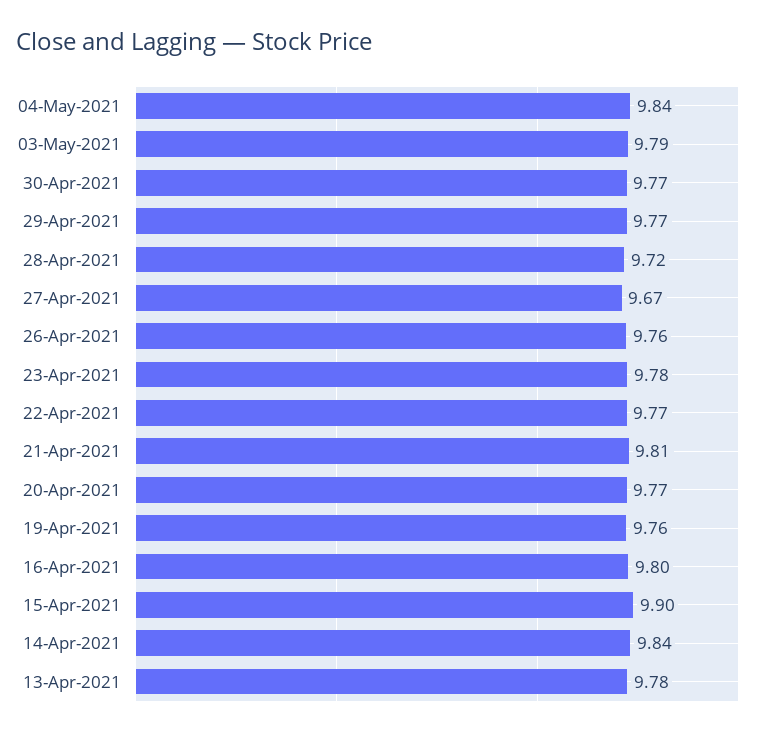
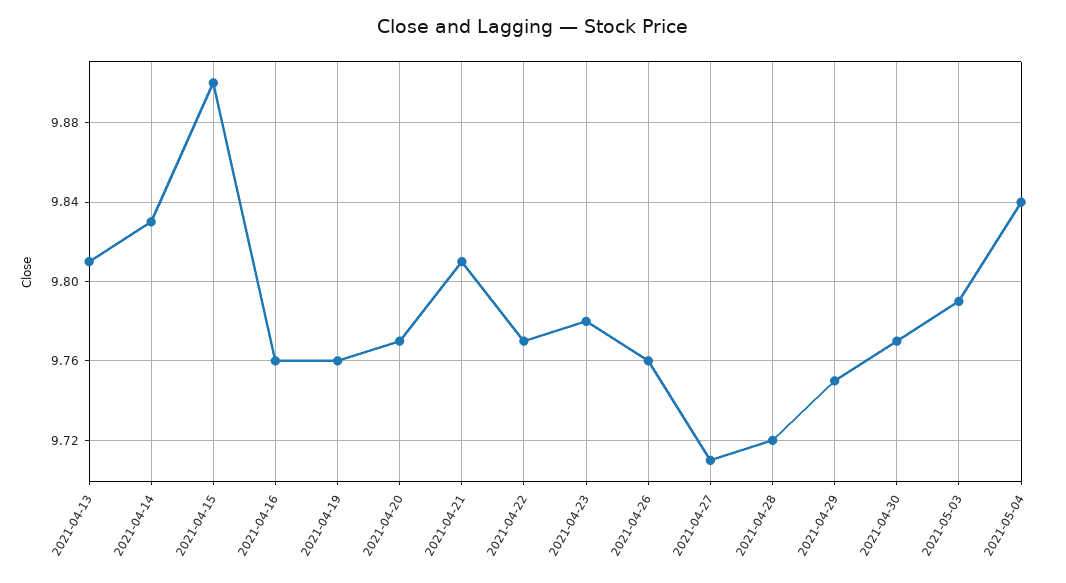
  {
    "04-May-2021": 9.84,
    "03-May-2021": 9.79,
    "30-Apr-2021": 9.77,
-   "29-Apr-2021": 9.77,
+   "29-Apr-2021": 9.75,
    "28-Apr-2021": 9.72,
-   "27-Apr-2021": 9.67,
+   "27-Apr-2021": 9.71,
    "26-Apr-2021": 9.76,
    "23-Apr-2021": 9.78,
    "22-Apr-2021": 9.77,
    "21-Apr-2021": 9.81,
    "20-Apr-2021": 9.77,
    "19-Apr-2021": 9.76,
-   "16-Apr-2021": 9.8,
+   "16-Apr-2021": 9.76,
    "15-Apr-2021": 9.9,
-   "14-Apr-2021": 9.84,
+   "14-Apr-2021": 9.83,
-   "13-Apr-2021": 9.78
+   "13-Apr-2021": 9.81
  }

